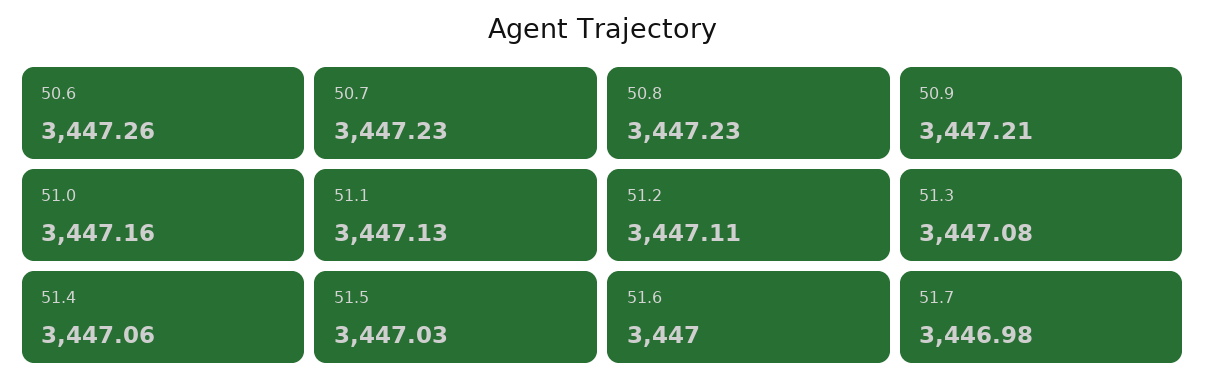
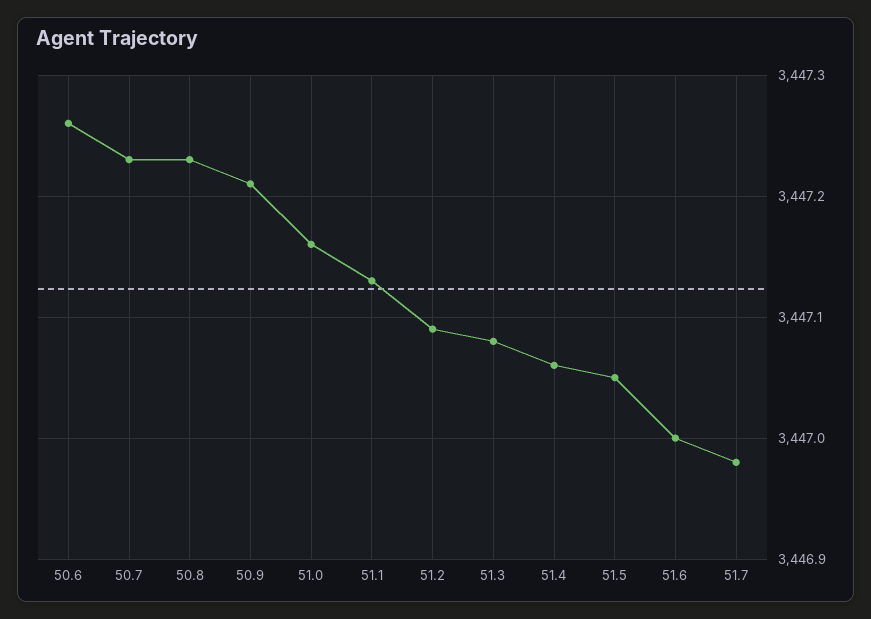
  {
    "50.6": 3447.26,
    "50.7": 3447.23,
    "50.8": 3447.23,
    "50.9": 3447.21,
    "51.0": 3447.16,
    "51.1": 3447.13,
-   "51.2": 3447.11,
+   "51.2": 3447.09,
    "51.3": 3447.08,
    "51.4": 3447.06,
-   "51.5": 3447.03,
+   "51.5": 3447.05,
    "51.6": 3447,
    "51.7": 3446.98
  }

